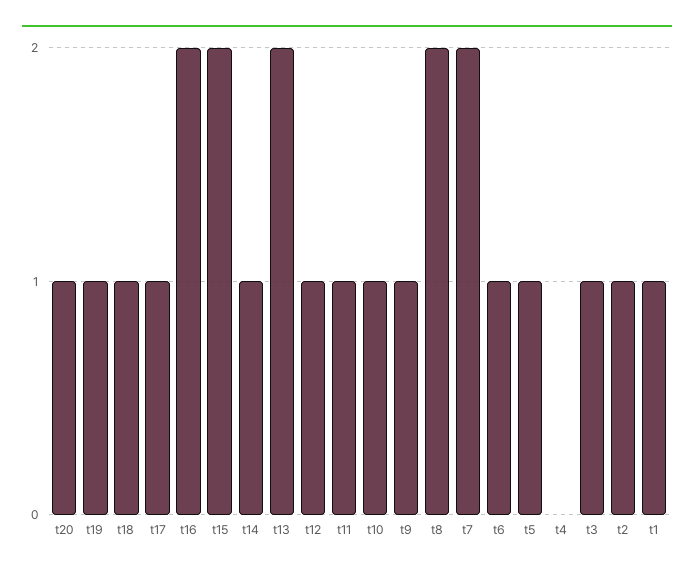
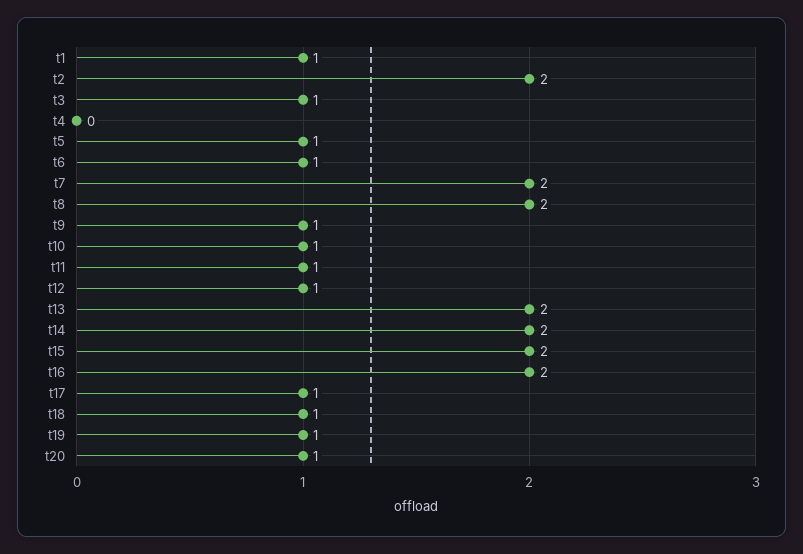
  {
    "t20": 1,
    "t19": 1,
    "t18": 1,
    "t17": 1,
    "t16": 2,
    "t15": 2,
-   "t14": 1,
+   "t14": 2,
    "t13": 2,
    "t12": 1,
    "t11": 1,
    "t10": 1,
    "t9": 1,
    "t8": 2,
    "t7": 2,
    "t6": 1,
    "t5": 1,
    "t4": 0,
    "t3": 1,
-   "t2": 1,
+   "t2": 2,
    "t1": 1
  }

